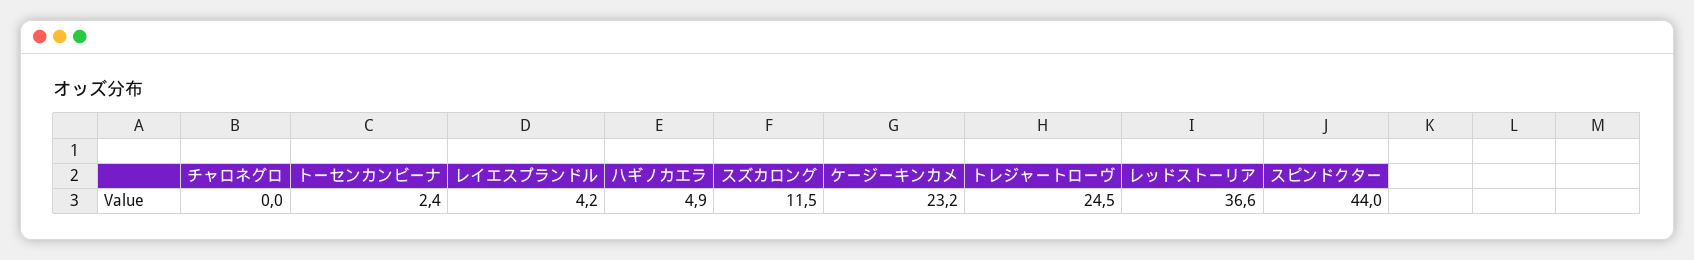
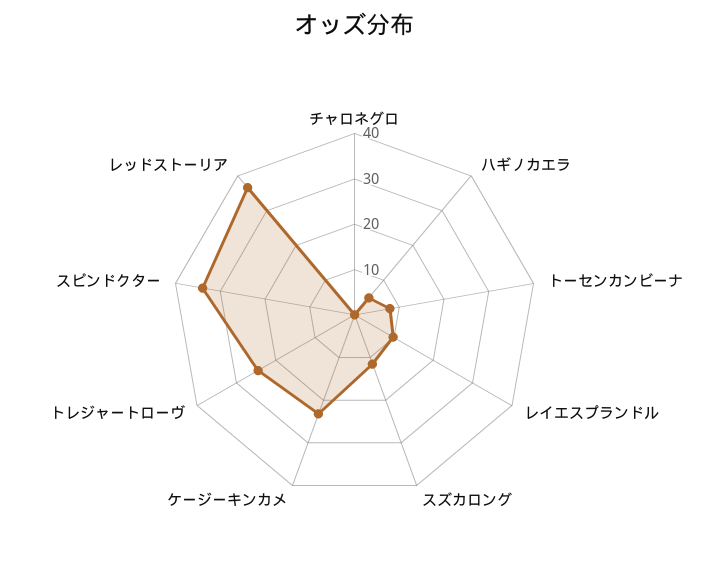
  {
    "チャロネグロ": 0,
-   "トーセンカンビーナ": 2.4,
+   "トーセンカンビーナ": 8,
-   "レイエスプランドル": 4.2,
+   "レイエスプランドル": 10,
    "ハギノカエラ": 4.9,
    "スズカロング": 11.5,
    "ケージーキンカメ": 23.2,
    "トレジャートローヴ": 24.5,
    "レッドストーリア": 36.6,
-   "スピンドクター": 44
+   "スピンドクター": 34
  }

